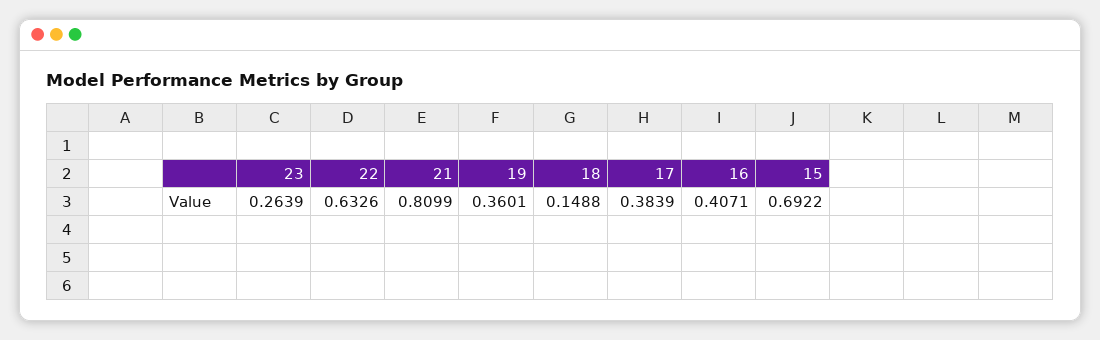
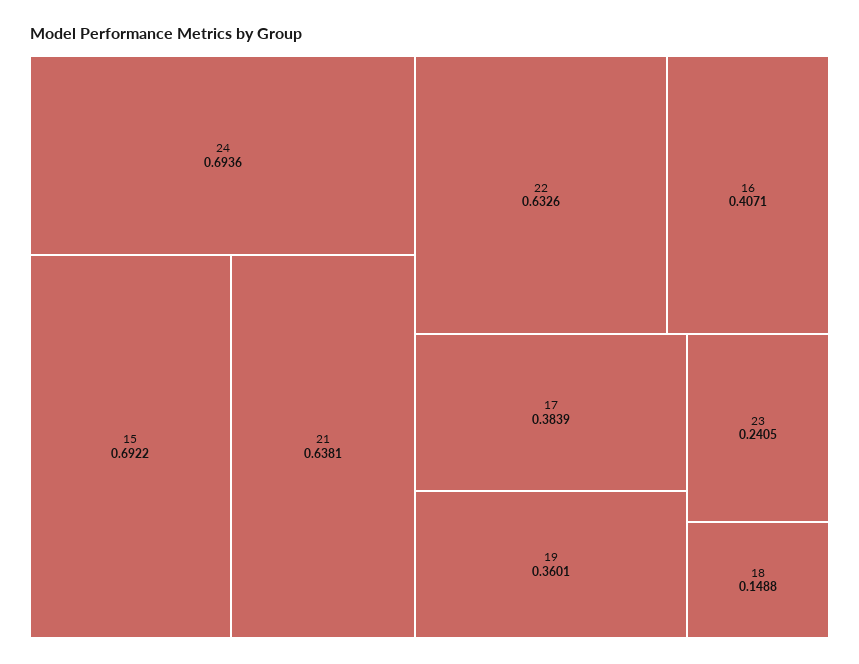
  {
-   "23": 0.2639,
+   "23": 0.2405,
    "22": 0.6326,
-   "21": 0.8099,
+   "21": 0.6381,
    "19": 0.3601,
    "18": 0.1488,
    "17": 0.3839,
    "16": 0.4071,
-   "15": 0.6922
+   "15": 0.6922,
+   "24": 0.6936
  }

